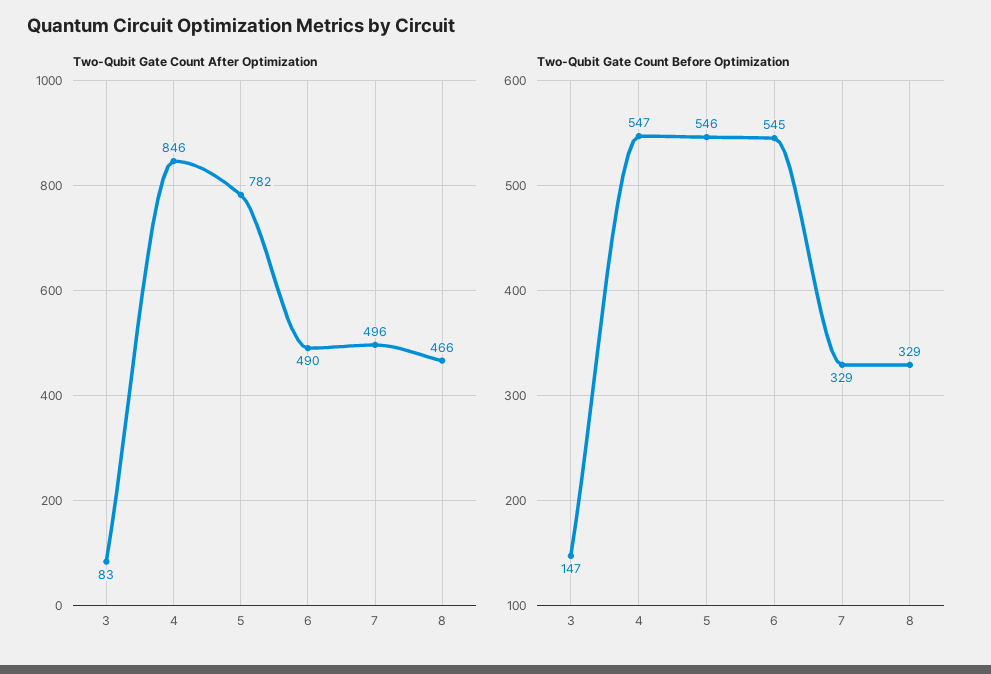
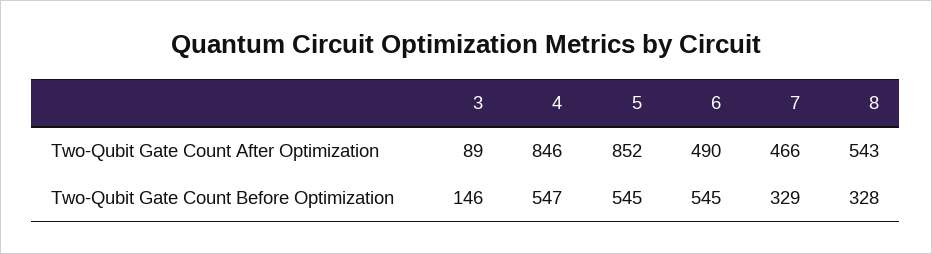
  {
    "Two-Qubit Gate Count After Optimization": {
-     "3": 83,
+     "3": 89,
      "4": 846,
-     "5": 782,
+     "5": 852,
      "6": 490,
-     "7": 496,
+     "7": 466,
-     "8": 466
+     "8": 543
    },
    "Two-Qubit Gate Count Before Optimization": {
-     "3": 147,
+     "3": 146,
      "4": 547,
-     "5": 546,
+     "5": 545,
      "6": 545,
      "7": 329,
-     "8": 329
+     "8": 328
    }
  }

